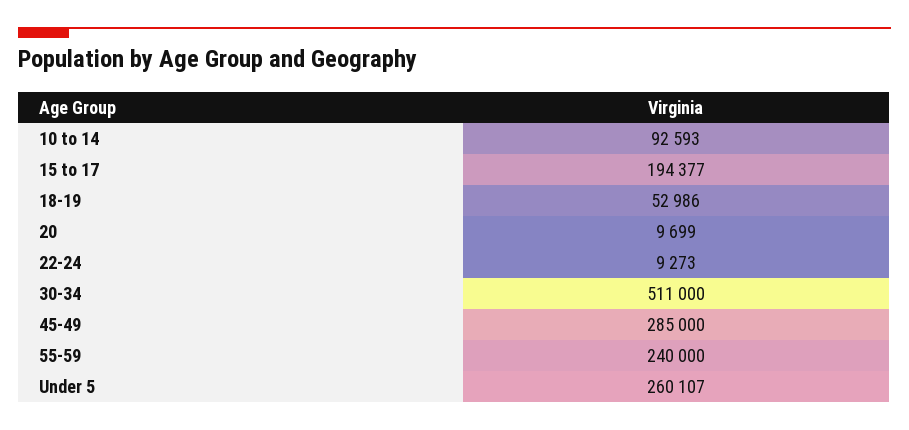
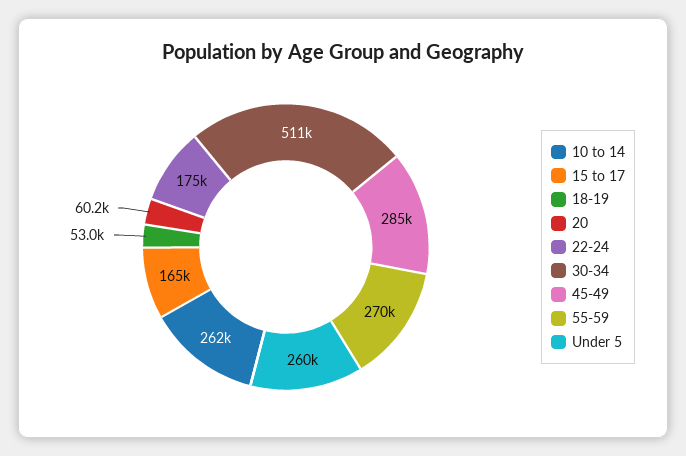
  {
-   "10 to 14": 92593,
+   "10 to 14": 262000,
-   "15 to 17": 194377,
+   "15 to 17": 165000,
    "18-19": 52986,
-   "20": 9699,
+   "20": 60200,
-   "22-24": 9273,
+   "22-24": 175000,
    "30-34": 511000,
    "45-49": 285000,
-   "55-59": 240000,
+   "55-59": 270000,
    "Under 5": 260107
  }

